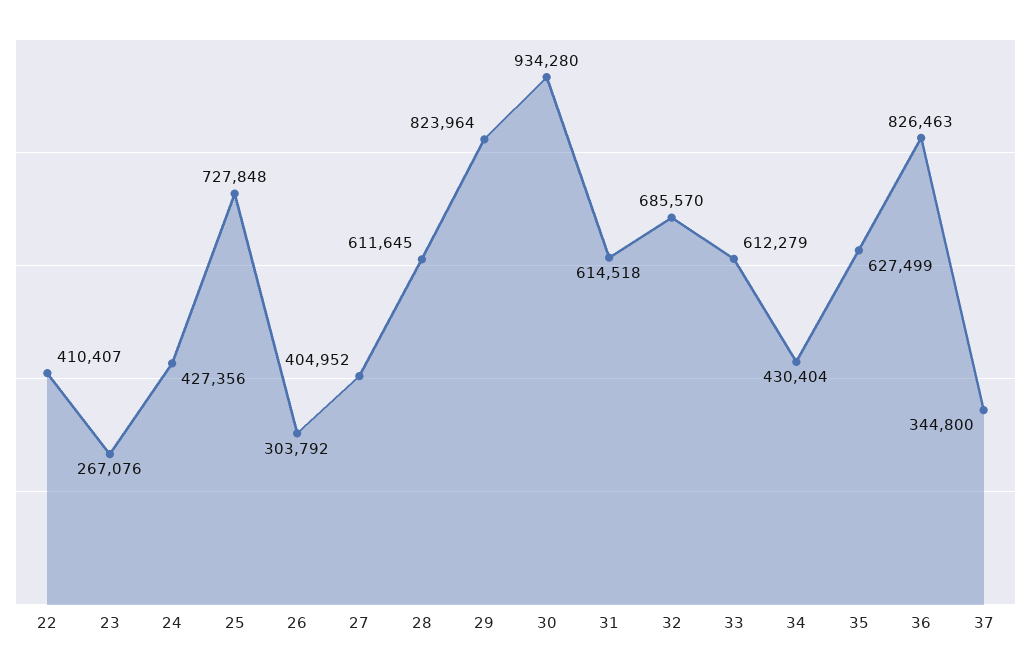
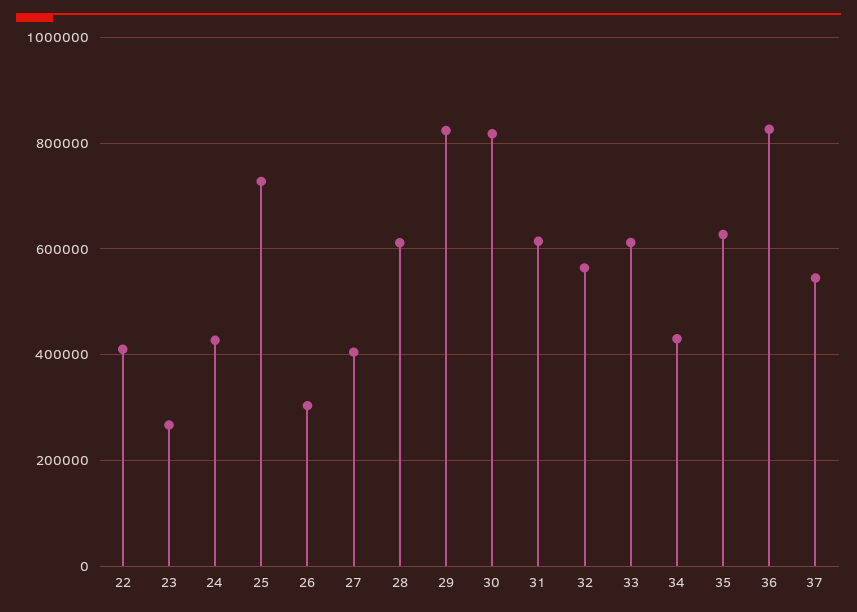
  {
    "22": 410407,
    "23": 267076,
    "24": 427356,
    "25": 727848,
    "26": 303792,
    "27": 404952,
    "28": 611645,
    "29": 823964,
-   "30": 934280,
+   "30": 820000,
    "31": 614518,
-   "32": 685570,
+   "32": 560000,
    "33": 612279,
    "34": 430404,
    "35": 627499,
    "36": 826463,
-   "37": 344800
+   "37": 540000
  }

